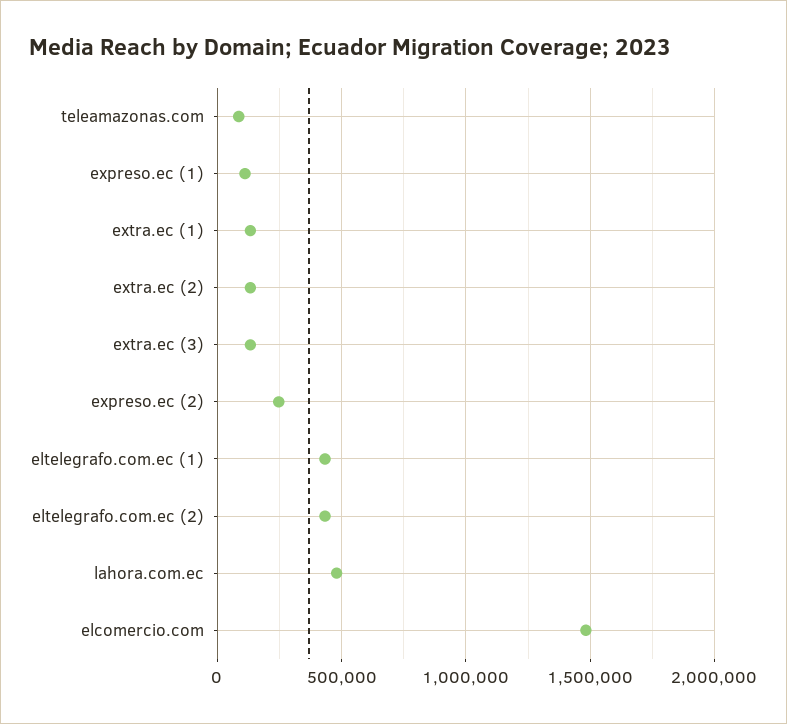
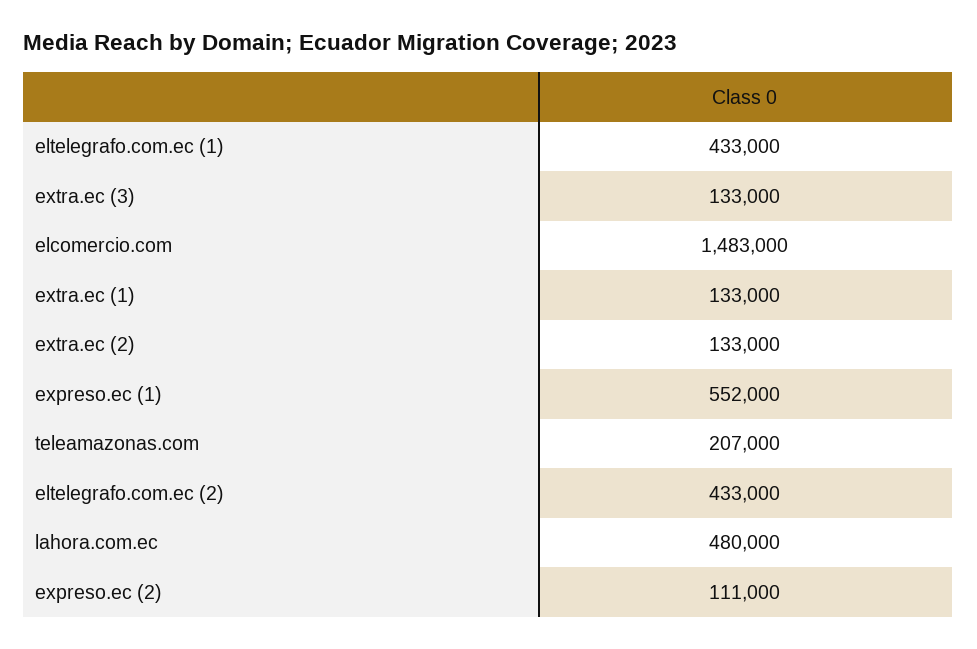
  {
-   "teleamazonas.com": 100000,
+   "teleamazonas.com": 207000,
-   "expreso.ec (1)": 100000,
+   "expreso.ec (1)": 552000,
    "extra.ec (1)": 133000,
    "extra.ec (2)": 133000,
    "extra.ec (3)": 133000,
-   "expreso.ec (2)": 250000,
+   "expreso.ec (2)": 111000,
    "eltelegrafo.com.ec (1)": 433000,
    "eltelegrafo.com.ec (2)": 433000,
    "lahora.com.ec": 480000,
    "elcomercio.com": 1483000
  }

